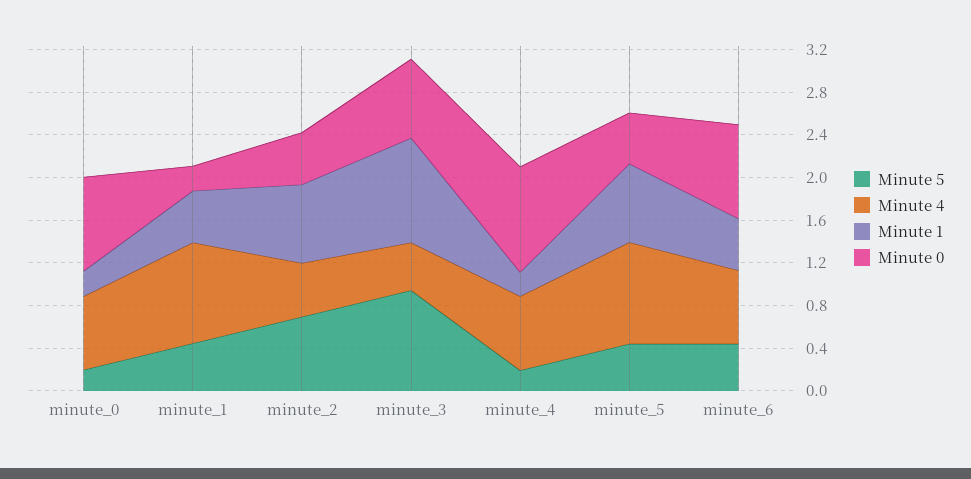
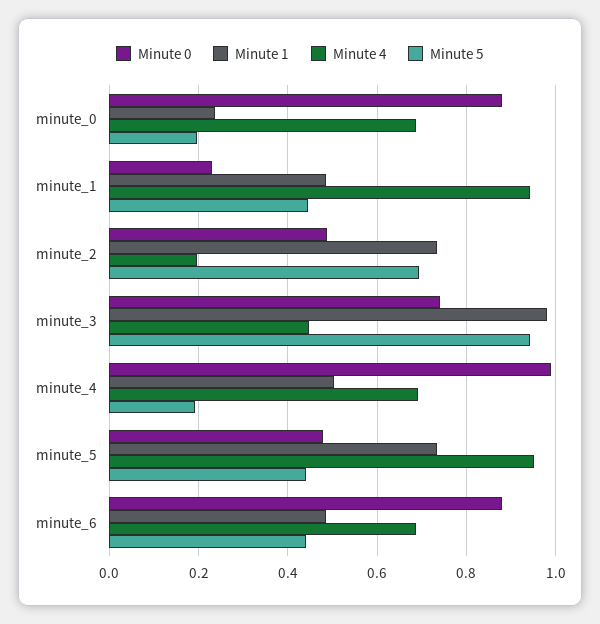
  {
    "Minute 5": {
      "minute_0": 0.2,
      "minute_1": 0.44,
      "minute_2": 0.7,
      "minute_3": 0.94,
      "minute_4": 0.2,
      "minute_5": 0.44,
      "minute_6": 0.44
    },
    "Minute 4": {
      "minute_0": 0.68,
      "minute_1": 0.94,
-     "minute_2": 0.5,
+     "minute_2": 0.2,
      "minute_3": 0.44,
      "minute_4": 0.7,
      "minute_5": 0.96,
      "minute_6": 0.68
    },
    "Minute 1": {
      "minute_0": 0.24,
      "minute_1": 0.48,
      "minute_2": 0.74,
      "minute_3": 0.98,
-     "minute_4": 0.2,
+     "minute_4": 0.5,
      "minute_5": 0.74,
      "minute_6": 0.48
    },
    "Minute 0": {
      "minute_0": 0.88,
      "minute_1": 0.24,
      "minute_2": 0.48,
      "minute_3": 0.74,
      "minute_4": 0.98,
      "minute_5": 0.48,
      "minute_6": 0.88
    }
  }

